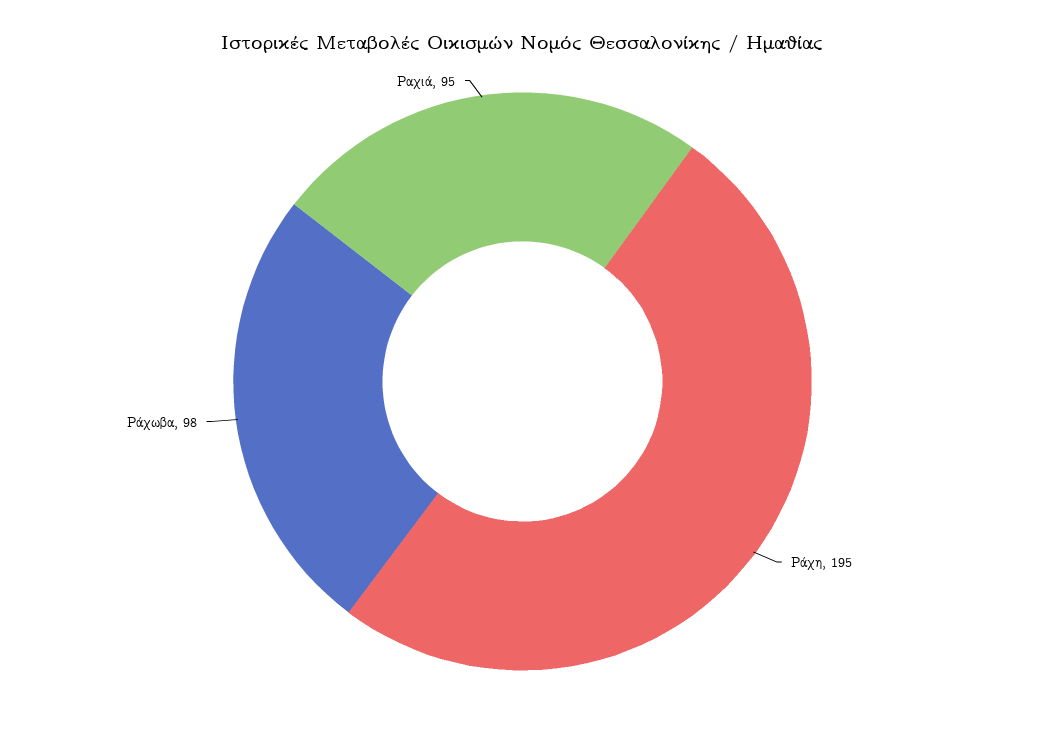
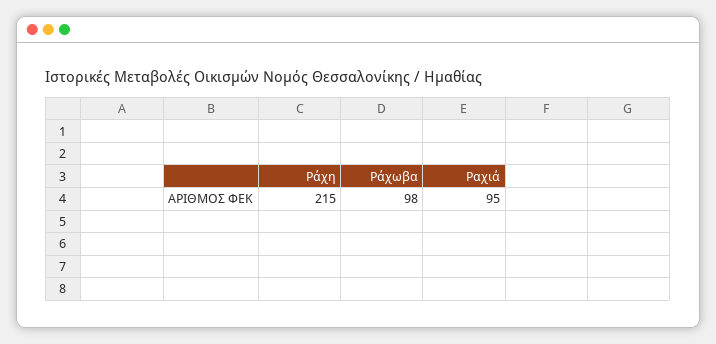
  {
-   "Ράχη": 195,
+   "Ράχη": 215,
    "Ράχωβα": 98,
    "Ραχιά": 95
  }

